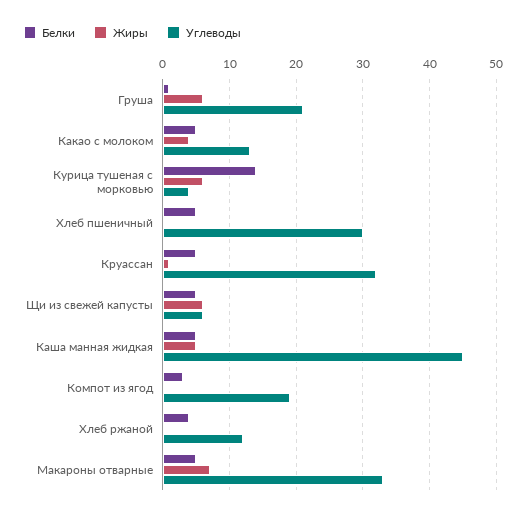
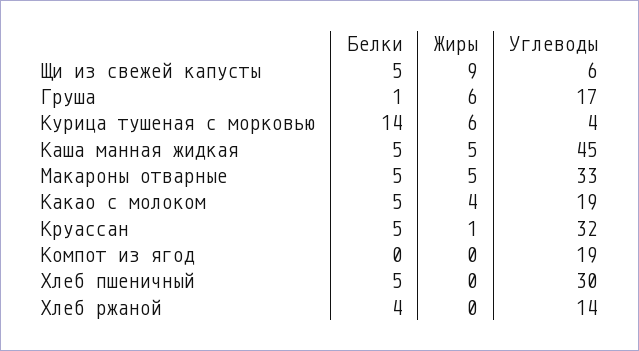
  {
    "Белки": {
      "Груша": 1,
      "Какао с молоком": 5,
      "Курица тушеная с морковью": 14,
      "Хлеб пшеничный": 5,
      "Круассан": 5,
      "Щи из свежей капусты": 5,
      "Каша манная жидкая": 5,
-     "Компот из ягод": 3,
+     "Компот из ягод": 0,
      "Хлеб ржаной": 4,
      "Макароны отварные": 5
    },
    "Жиры": {
      "Груша": 6,
      "Какао с молоком": 4,
      "Курица тушеная с морковью": 6,
      "Хлеб пшеничный": 0,
      "Круассан": 1,
-     "Щи из свежей капусты": 6,
+     "Щи из свежей капусты": 9,
      "Каша манная жидкая": 5,
      "Компот из ягод": 0,
      "Хлеб ржаной": 0,
-     "Макароны отварные": 7
+     "Макароны отварные": 5
    },
    "Углеводы": {
-     "Груша": 21,
+     "Груша": 17,
-     "Какао с молоком": 13,
+     "Какао с молоком": 19,
      "Курица тушеная с морковью": 4,
      "Хлеб пшеничный": 30,
      "Круассан": 32,
      "Щи из свежей капусты": 6,
      "Каша манная жидкая": 45,
      "Компот из ягод": 19,
-     "Хлеб ржаной": 12,
+     "Хлеб ржаной": 14,
      "Макароны отварные": 33
    }
  }

